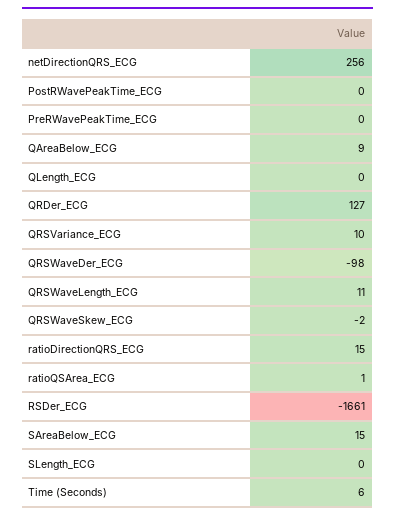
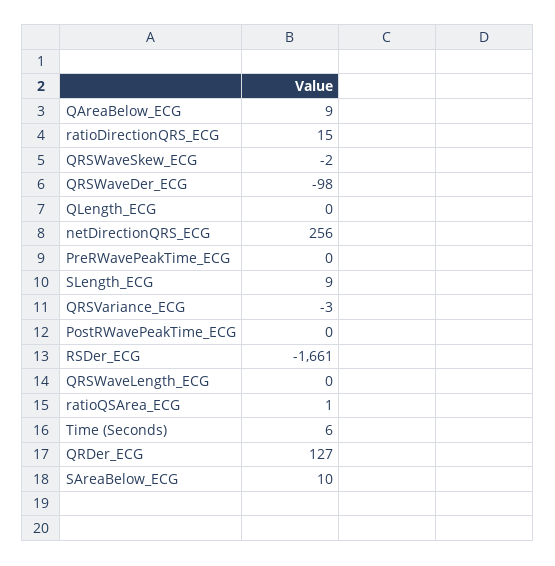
  {
    "netDirectionQRS_ECG": 256,
    "PostRWavePeakTime_ECG": 0,
    "PreRWavePeakTime_ECG": 0,
    "QAreaBelow_ECG": 9,
    "QLength_ECG": 0,
    "QRDer_ECG": 127,
-   "QRSVariance_ECG": 10,
+   "QRSVariance_ECG": -3,
    "QRSWaveDer_ECG": -98,
-   "QRSWaveLength_ECG": 11,
+   "QRSWaveLength_ECG": 0,
    "QRSWaveSkew_ECG": -2,
    "ratioDirectionQRS_ECG": 15,
    "ratioQSArea_ECG": 1,
    "RSDer_ECG": -1661,
-   "SAreaBelow_ECG": 15,
+   "SAreaBelow_ECG": 10,
-   "SLength_ECG": 0,
+   "SLength_ECG": 9,
    "Time (Seconds)": 6
  }

